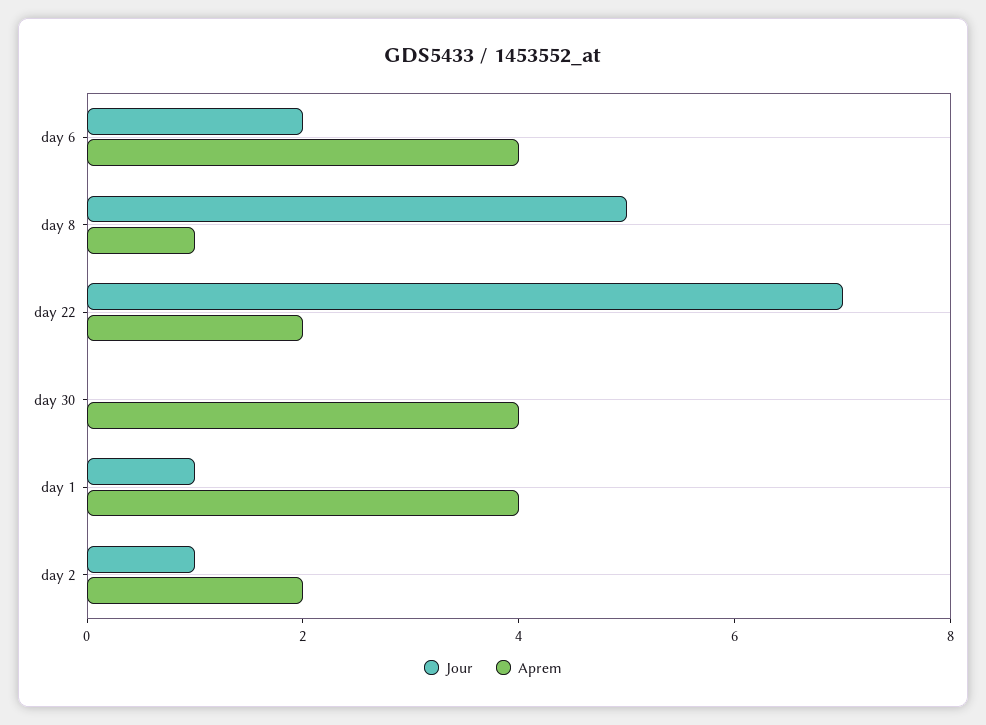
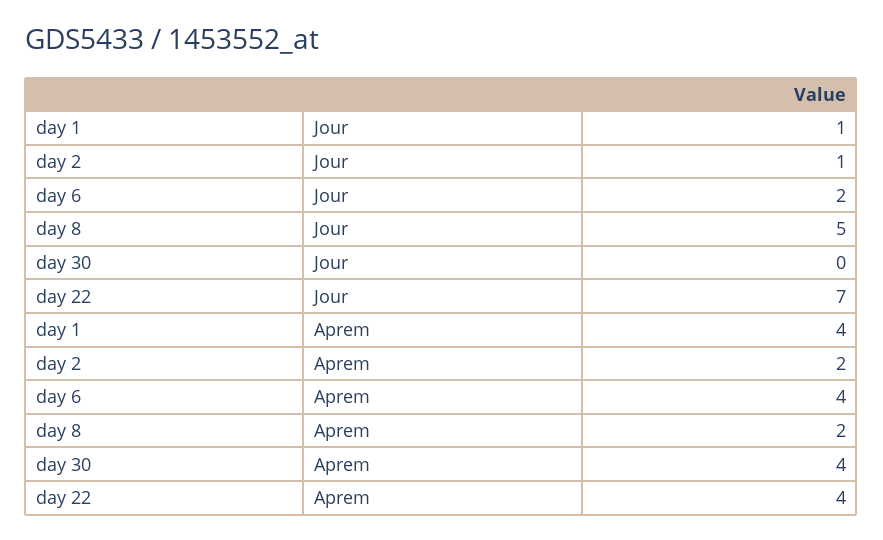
  {
    "Jour": {
      "day 6": 2,
      "day 8": 5,
      "day 22": 7,
      "day 30": 0,
      "day 1": 1,
      "day 2": 1
    },
    "Aprem": {
      "day 6": 4,
-     "day 8": 1,
+     "day 8": 2,
-     "day 22": 2,
+     "day 22": 4,
      "day 30": 4,
      "day 1": 4,
      "day 2": 2
    }
  }

